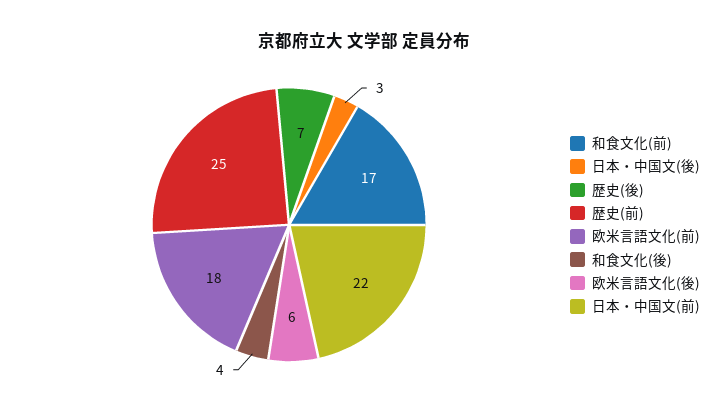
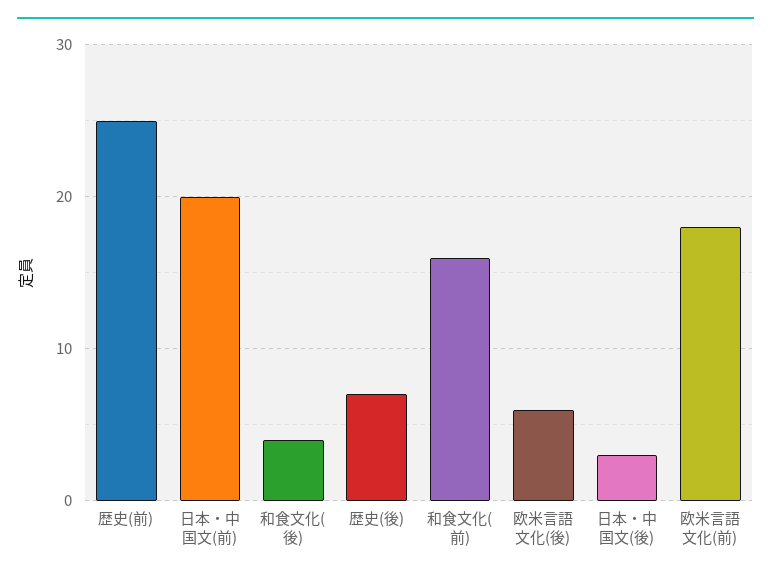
  {
-   "和食文化(前)": 17,
+   "和食文化(前)": 16,
    "日本・中国文(後)": 3,
    "歴史(後)": 7,
    "歴史(前)": 25,
    "欧米言語文化(前)": 18,
    "和食文化(後)": 4,
    "欧米言語文化(後)": 6,
-   "日本・中国文(前)": 22
+   "日本・中国文(前)": 20
  }

